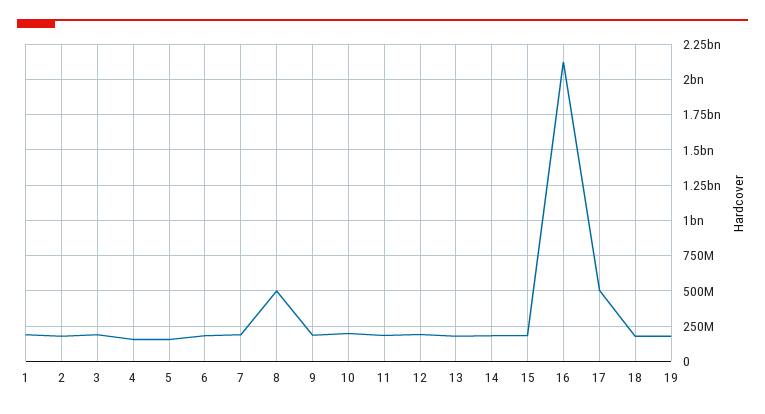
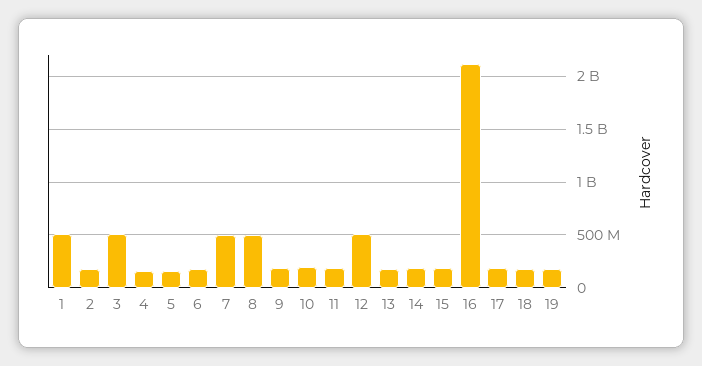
  {
-   "1": 200000000,
+   "1": 500000000,
    "2": 200000000,
-   "3": 200000000,
+   "3": 500000000,
    "4": 150000000,
    "5": 150000000,
    "6": 200000000,
-   "7": 200000000,
+   "7": 500000000,
    "8": 500000000,
    "9": 200000000,
    "10": 200000000,
    "11": 200000000,
-   "12": 200000000,
+   "12": 500000000,
    "13": 200000000,
    "14": 200000000,
    "15": 200000000,
    "16": 2100000000,
-   "17": 500000000,
+   "17": 200000000,
    "18": 200000000,
    "19": 200000000
  }

